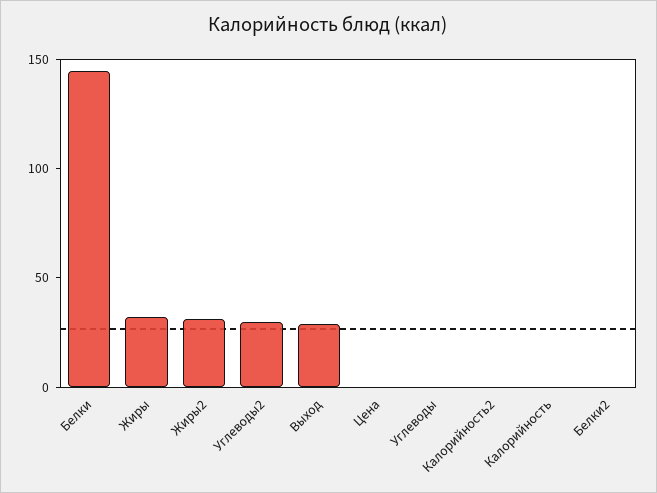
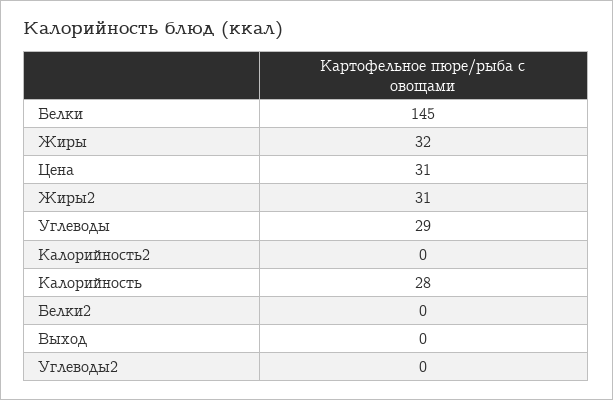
  {
    "Белки": 145,
    "Жиры": 32,
    "Жиры2": 31,
-   "Углеводы2": 30,
+   "Углеводы2": 0,
-   "Выход": 30,
+   "Выход": 0,
-   "Цена": 0,
+   "Цена": 31,
-   "Углеводы": 0,
+   "Углеводы": 29,
    "Калорийность2": 0,
-   "Калорийность": 0,
+   "Калорийность": 28,
    "Белки2": 0
  }

